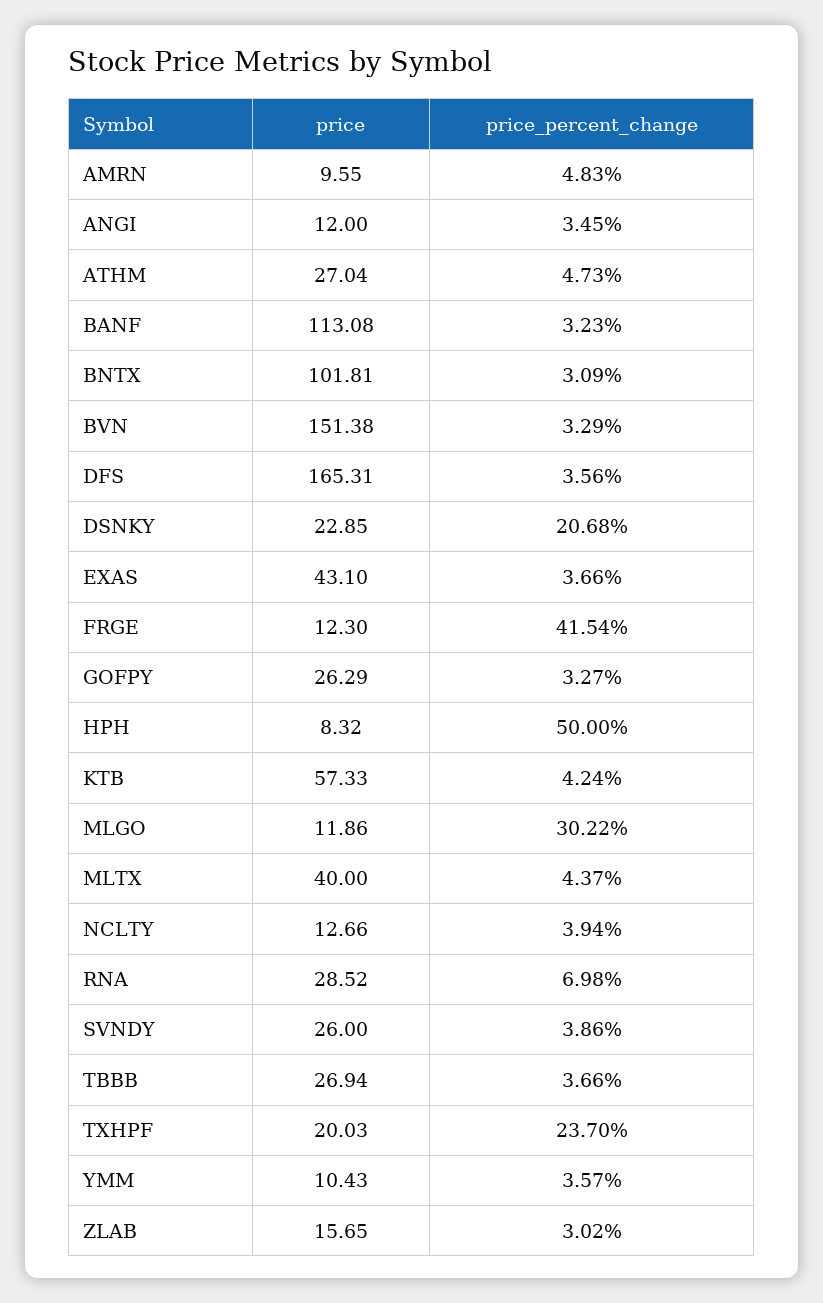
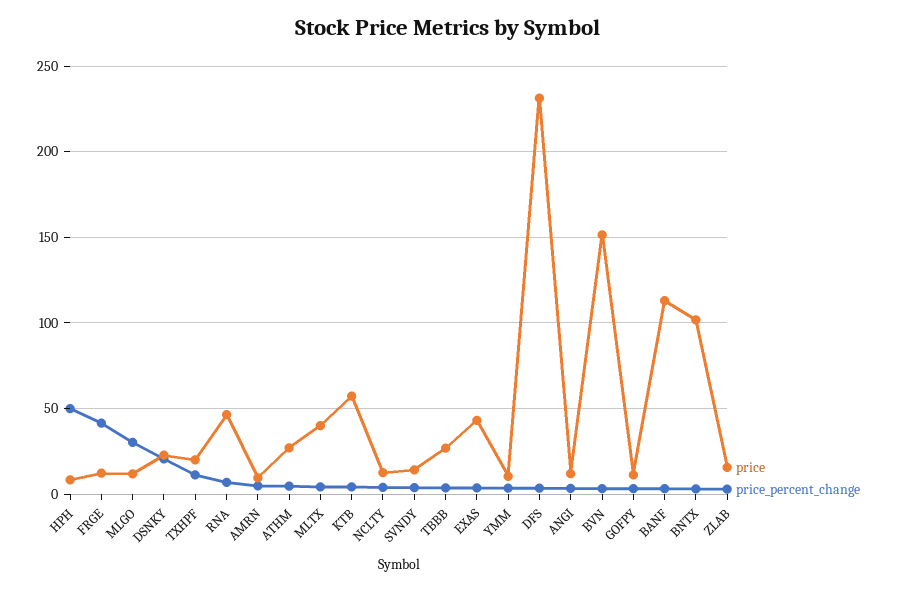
  {
    "price": {
      "AMRN": 9.55,
      "ANGI": 12,
      "ATHM": 27.04,
      "BANF": 113.08,
      "BNTX": 101.81,
      "BVN": 151.38,
-     "DFS": 165.31,
+     "DFS": 230,
      "DSNKY": 22.85,
      "EXAS": 43.1,
      "FRGE": 12.3,
-     "GOFPY": 26.29,
+     "GOFPY": 10,
      "HPH": 8.32,
      "KTB": 57.33,
      "MLGO": 11.86,
      "MLTX": 40,
      "NCLTY": 12.66,
-     "RNA": 28.52,
+     "RNA": 45,
-     "SVNDY": 26,
+     "SVNDY": 15,
      "TBBB": 26.94,
      "TXHPF": 20.03,
      "YMM": 10.43,
      "ZLAB": 15.65
    },
    "price_percent_change": {
      "AMRN": 4.83,
      "ANGI": 3.45,
      "ATHM": 4.73,
      "BANF": 3.23,
      "BNTX": 3.09,
      "BVN": 3.29,
      "DFS": 3.56,
      "DSNKY": 20.68,
      "EXAS": 3.66,
      "FRGE": 41.54,
      "GOFPY": 3.27,
      "HPH": 50,
      "KTB": 4.24,
      "MLGO": 30.22,
      "MLTX": 4.37,
      "NCLTY": 3.94,
      "RNA": 6.98,
      "SVNDY": 3.86,
      "TBBB": 3.66,
-     "TXHPF": 23.7,
+     "TXHPF": 10,
      "YMM": 3.57,
      "ZLAB": 3.02
    }
  }

